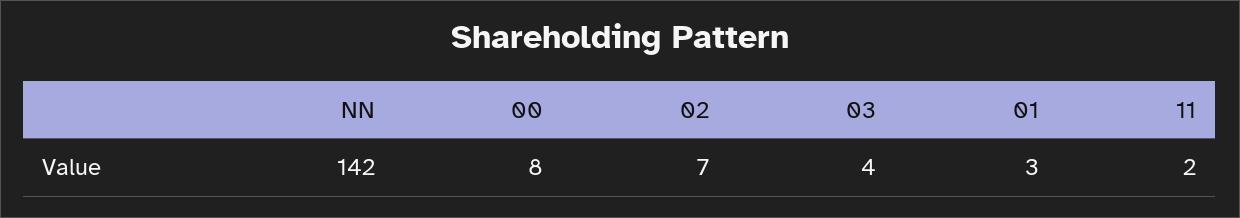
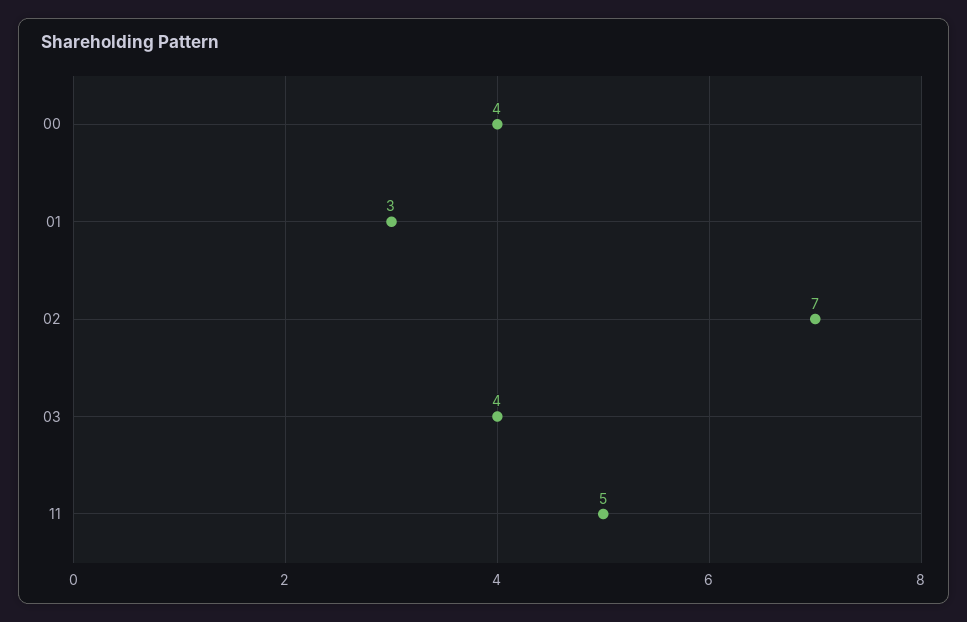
  {
-   "NN": 142,
-   "00": 8,
+   "00": 4,
    "02": 7,
    "03": 4,
    "01": 3,
-   "11": 2
+   "11": 5
  }

